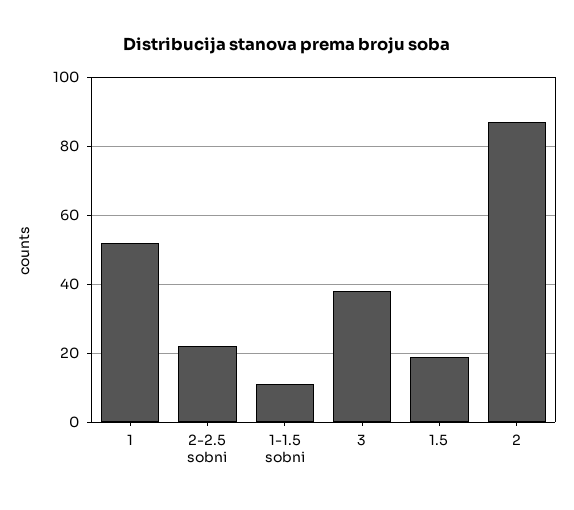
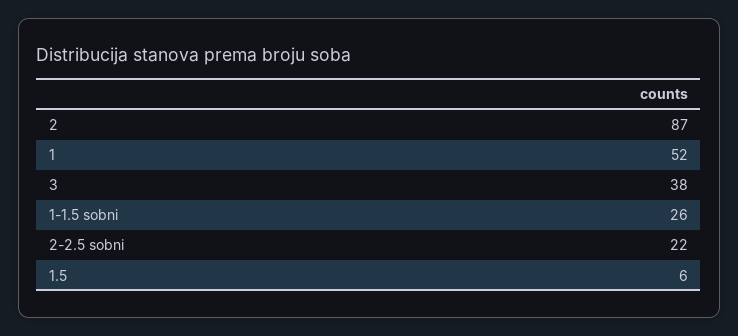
  {
    "1": 52,
    "2-2.5 sobni": 22,
-   "1-1.5 sobni": 10,
+   "1-1.5 sobni": 26,
    "3": 38,
-   "1.5": 20,
+   "1.5": 6,
    "2": 87
  }

